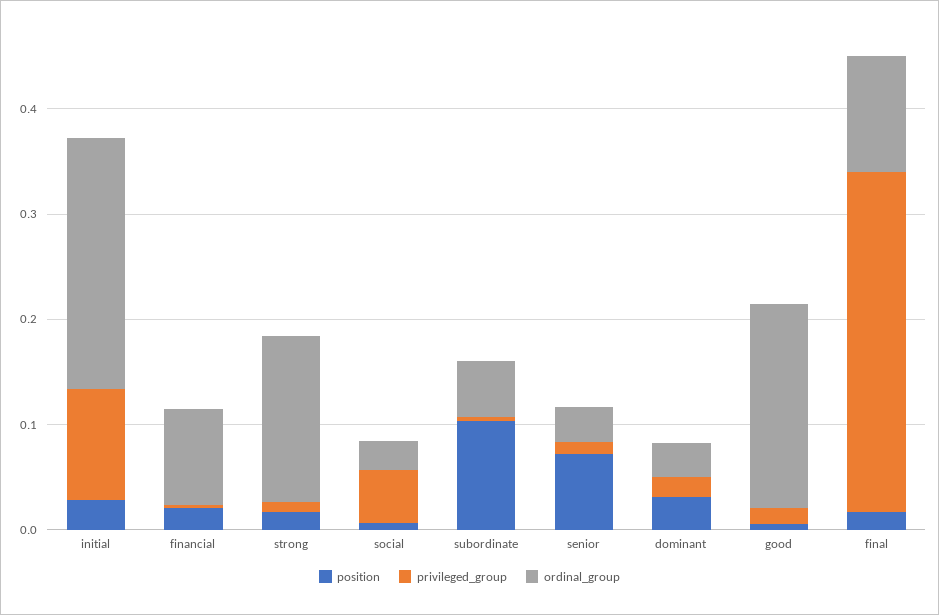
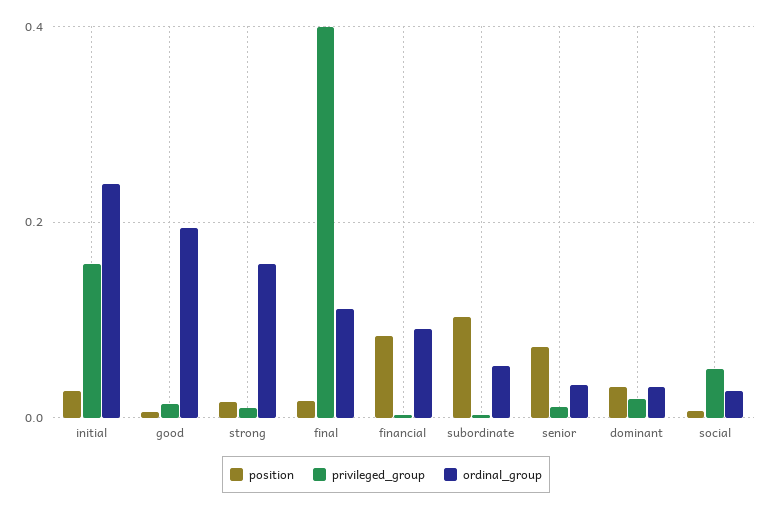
  {
    "position": {
      "initial": 0.02,
-     "financial": 0.02,
+     "financial": 0.08,
      "strong": 0.02,
      "social": 0,
      "subordinate": 0.1,
      "senior": 0.08,
      "dominant": 0.04,
      "good": 0,
      "final": 0.02
    },
    "privileged_group": {
-     "initial": 0.1,
+     "initial": 0.16,
      "financial": 0,
      "strong": 0,
      "social": 0.06,
      "subordinate": 0,
      "senior": 0.02,
      "dominant": 0.02,
      "good": 0.02,
-     "final": 0.32
+     "final": 0.4
    },
    "ordinal_group": {
      "initial": 0.24,
      "financial": 0.1,
      "strong": 0.16,
      "social": 0.02,
      "subordinate": 0.06,
      "senior": 0.04,
      "dominant": 0.04,
      "good": 0.2,
      "final": 0.12
    }
  }

